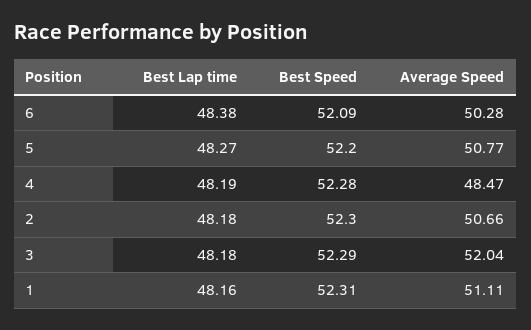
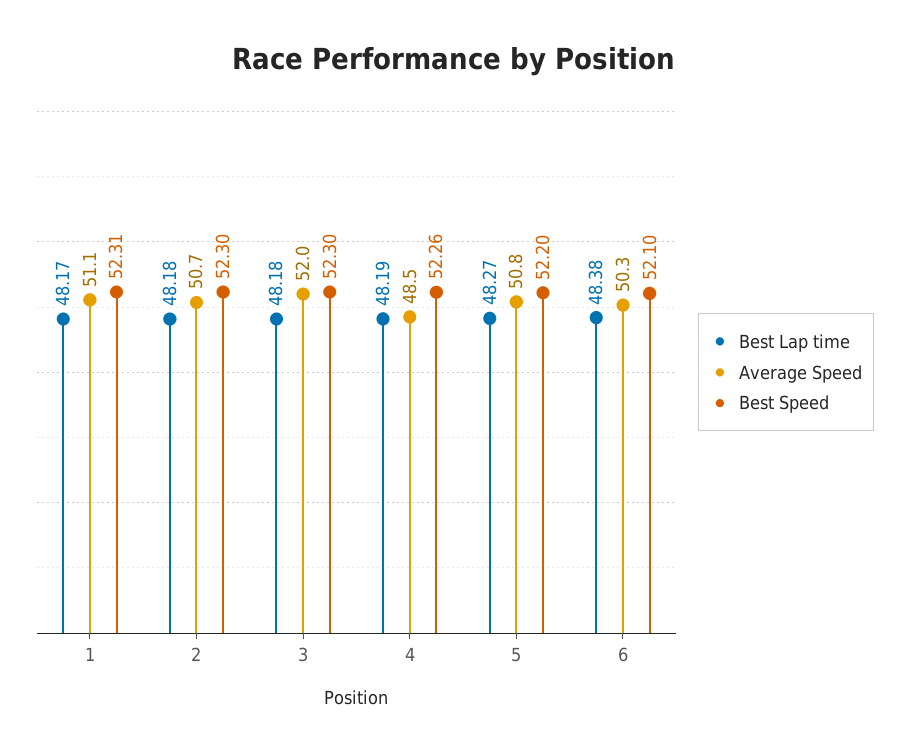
  {
    "Best Lap time": {
      "6": 48.38,
      "5": 48.27,
      "4": 48.19,
      "2": 48.18,
      "3": 48.18,
-     "1": 48.16
+     "1": 48.17
    },
    "Best Speed": {
-     "6": 52.09,
+     "6": 52.1,
      "5": 52.2,
-     "4": 52.28,
+     "4": 52.26,
      "2": 52.3,
-     "3": 52.29,
+     "3": 52.3,
      "1": 52.31
    },
    "Average Speed": {
      "6": 50.28,
      "5": 50.77,
      "4": 48.47,
      "2": 50.66,
      "3": 52.04,
      "1": 51.11
    }
  }

